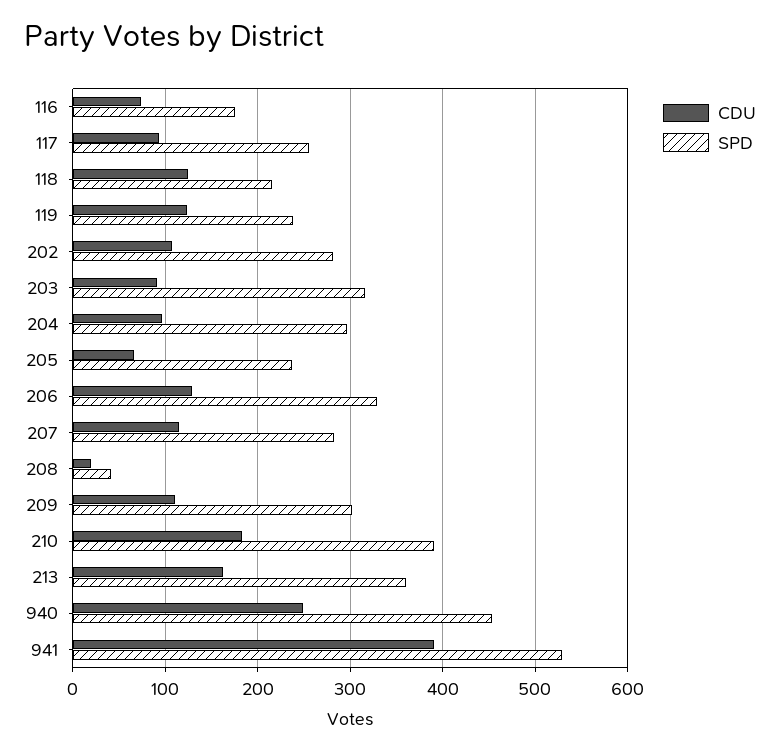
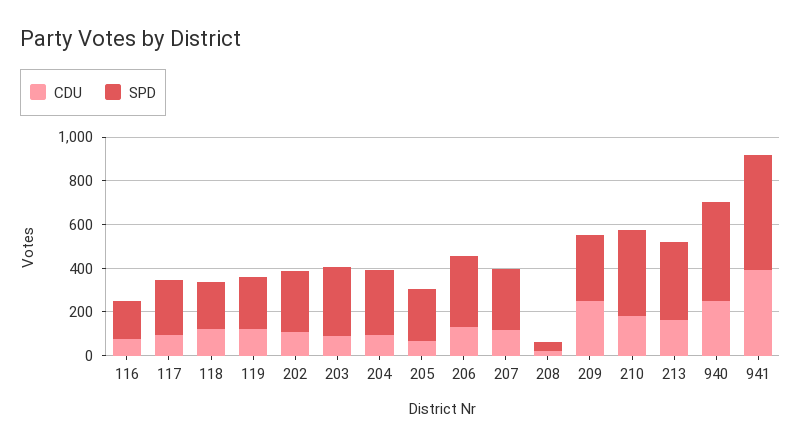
  {
    "CDU": {
      "116": 70,
      "117": 90,
      "118": 120,
      "119": 120,
      "202": 110,
      "203": 90,
      "204": 100,
      "205": 70,
      "206": 130,
      "207": 120,
      "208": 20,
-     "209": 110,
+     "209": 250,
      "210": 180,
      "213": 160,
      "940": 250,
      "941": 390
    },
    "SPD": {
      "116": 180,
      "117": 260,
      "118": 220,
      "119": 240,
      "202": 280,
      "203": 320,
      "204": 300,
      "205": 240,
      "206": 330,
      "207": 280,
      "208": 40,
      "209": 300,
      "210": 390,
      "213": 360,
      "940": 450,
      "941": 530
    }
  }

